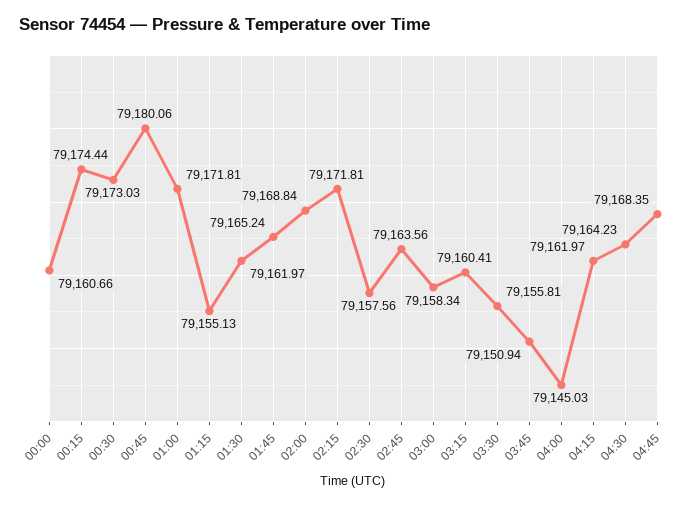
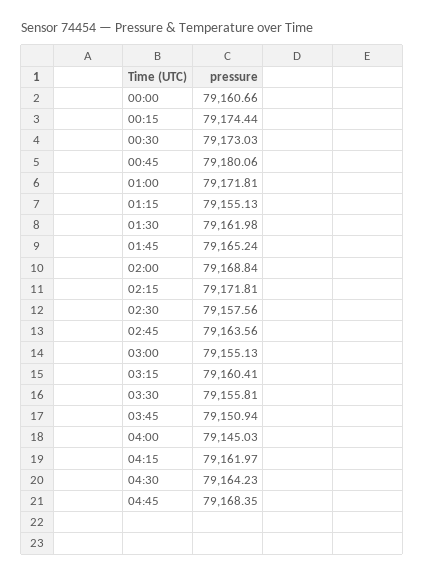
  {
    "00:00": 79160.66,
    "00:15": 79174.44,
    "00:30": 79173.03,
    "00:45": 79180.06,
    "01:00": 79171.81,
    "01:15": 79155.13,
-   "01:30": 79161.97,
+   "01:30": 79161.98,
    "01:45": 79165.24,
    "02:00": 79168.84,
    "02:15": 79171.81,
    "02:30": 79157.56,
    "02:45": 79163.56,
-   "03:00": 79158.34,
+   "03:00": 79155.13,
    "03:15": 79160.41,
    "03:30": 79155.81,
    "03:45": 79150.94,
    "04:00": 79145.03,
    "04:15": 79161.97,
    "04:30": 79164.23,
    "04:45": 79168.35
  }

